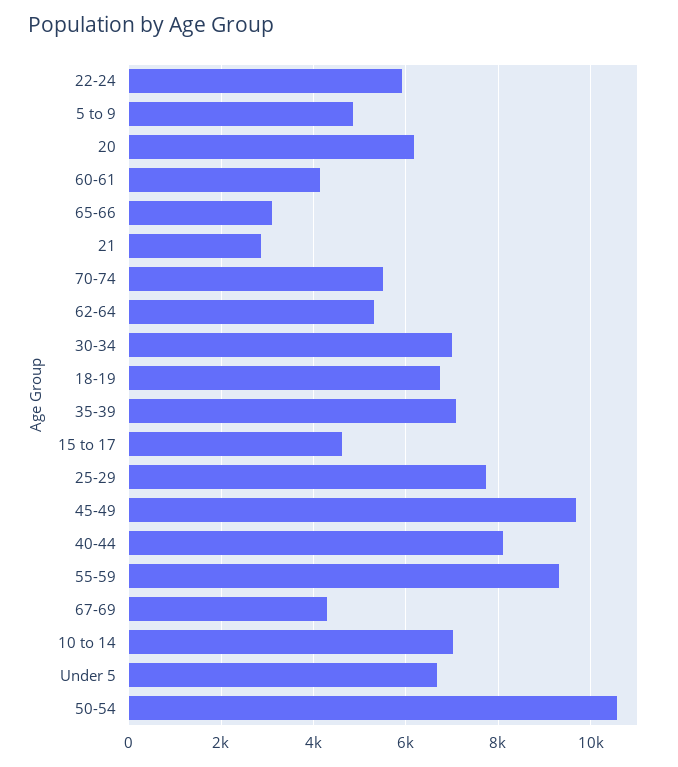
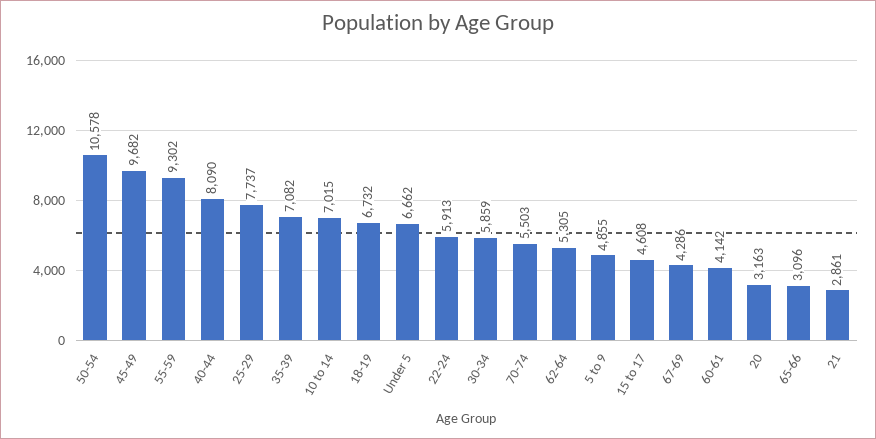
  {
    "22-24": 5913,
    "5 to 9": 4855,
-   "20": 6200,
+   "20": 3163,
    "60-61": 4142,
    "65-66": 3096,
    "21": 2861,
    "70-74": 5503,
    "62-64": 5305,
-   "30-34": 7000,
+   "30-34": 5859,
    "18-19": 6732,
    "35-39": 7082,
    "15 to 17": 4608,
    "25-29": 7737,
    "45-49": 9682,
    "40-44": 8090,
    "55-59": 9302,
    "67-69": 4286,
    "10 to 14": 7015,
    "Under 5": 6662,
    "50-54": 10578
  }

